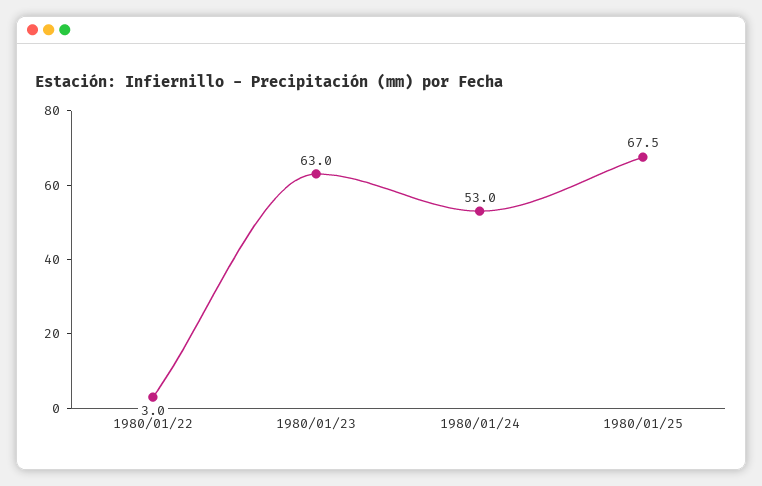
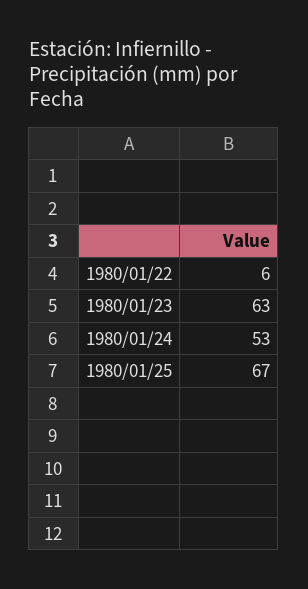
  {
-   "1980/01/22": 3,
+   "1980/01/22": 6,
    "1980/01/23": 63,
    "1980/01/24": 53,
-   "1980/01/25": 67.5
+   "1980/01/25": 67
  }

